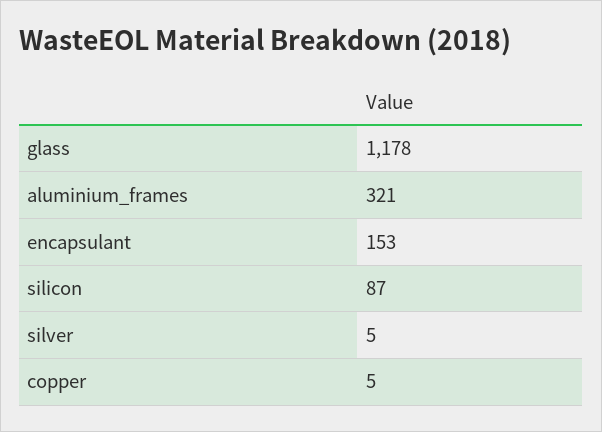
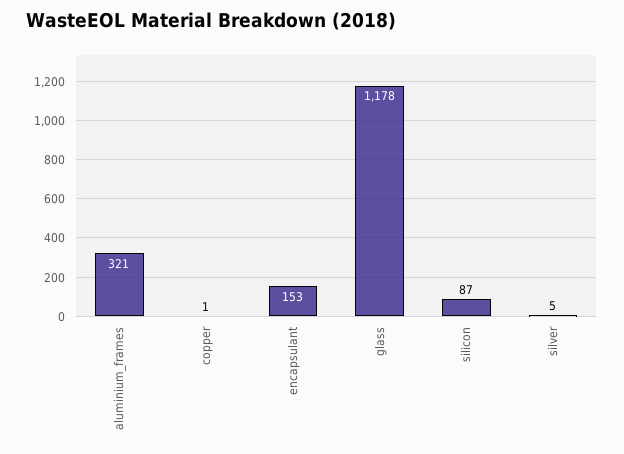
  {
    "glass": 1178,
    "aluminium_frames": 321,
    "encapsulant": 153,
    "silicon": 87,
    "silver": 5,
-   "copper": 5
+   "copper": 1
  }

